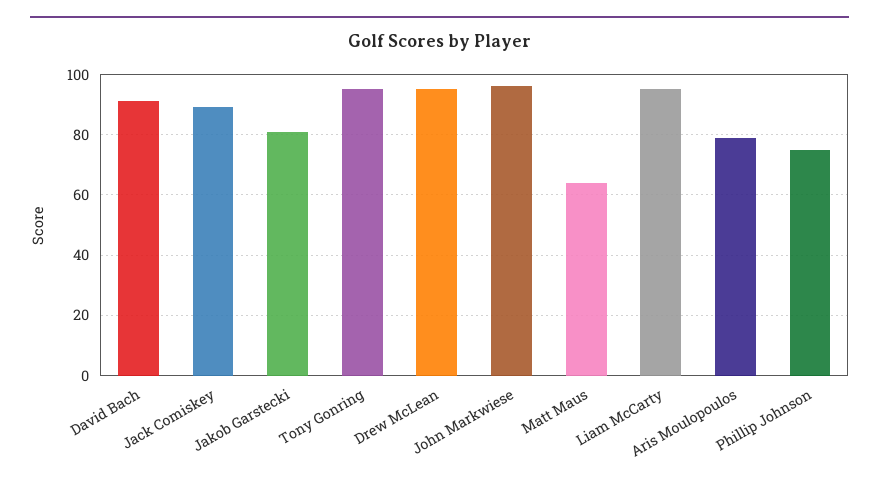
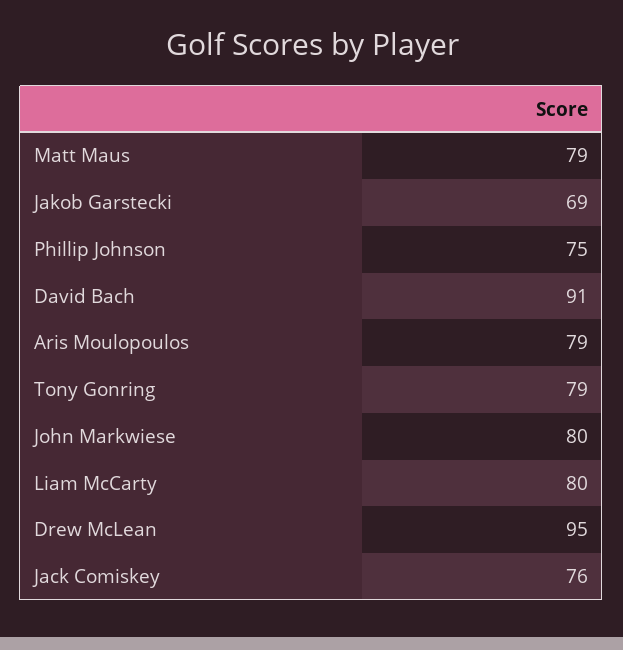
  {
    "David Bach": 91,
-   "Jack Comiskey": 90,
+   "Jack Comiskey": 76,
-   "Jakob Garstecki": 80,
+   "Jakob Garstecki": 69,
-   "Tony Gonring": 95,
+   "Tony Gonring": 79,
    "Drew McLean": 95,
-   "John Markwiese": 95,
+   "John Markwiese": 80,
-   "Matt Maus": 65,
+   "Matt Maus": 79,
-   "Liam McCarty": 95,
+   "Liam McCarty": 80,
    "Aris Moulopoulos": 79,
    "Phillip Johnson": 75
  }

